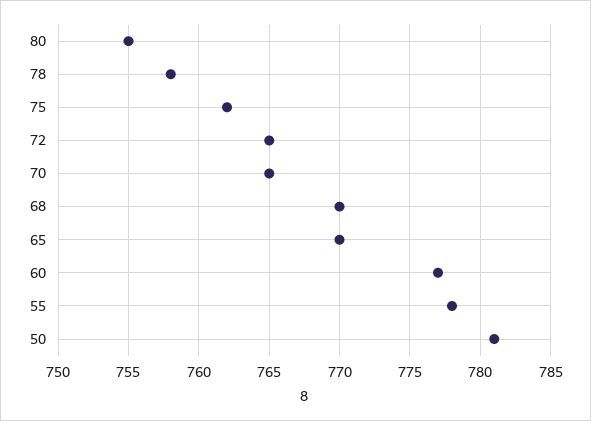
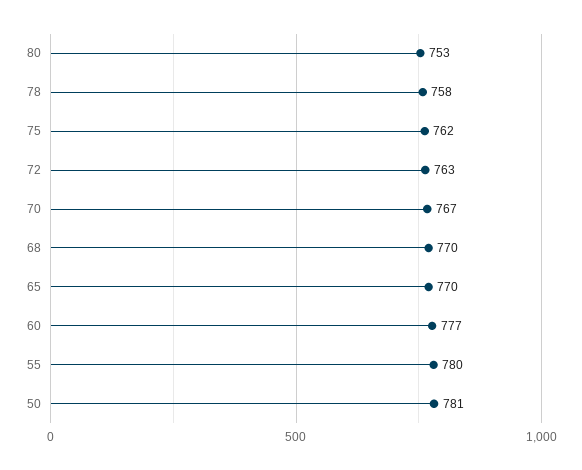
  {
-   "80": 755,
+   "80": 753,
    "78": 758,
    "75": 762,
-   "72": 765,
+   "72": 763,
-   "70": 765,
+   "70": 767,
    "68": 770,
    "65": 770,
    "60": 777,
-   "55": 778,
+   "55": 780,
    "50": 781
  }

